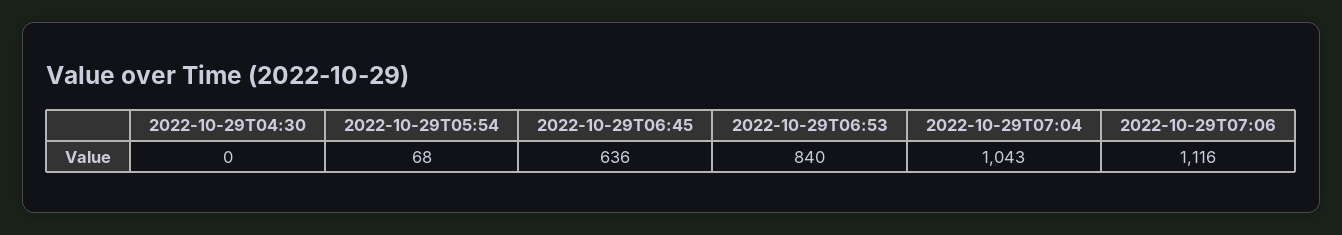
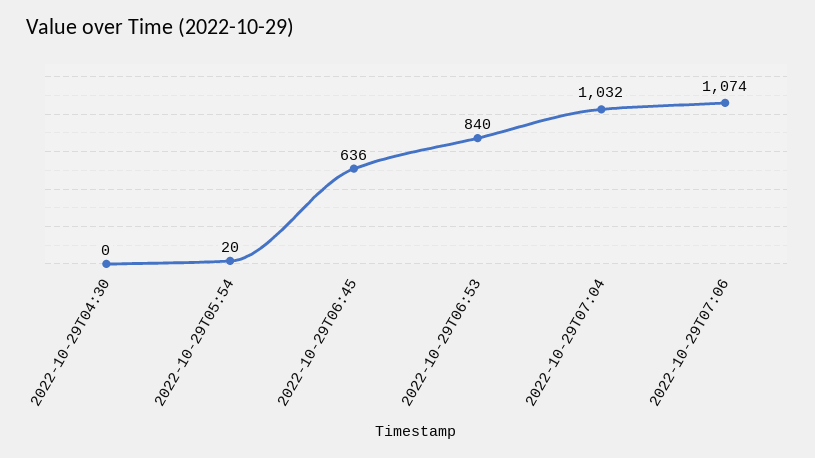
  {
    "2022-10-29T04:30": 0,
-   "2022-10-29T05:54": 68,
+   "2022-10-29T05:54": 20,
    "2022-10-29T06:45": 636,
    "2022-10-29T06:53": 840,
-   "2022-10-29T07:04": 1043,
+   "2022-10-29T07:04": 1032,
-   "2022-10-29T07:06": 1116
+   "2022-10-29T07:06": 1074
  }

